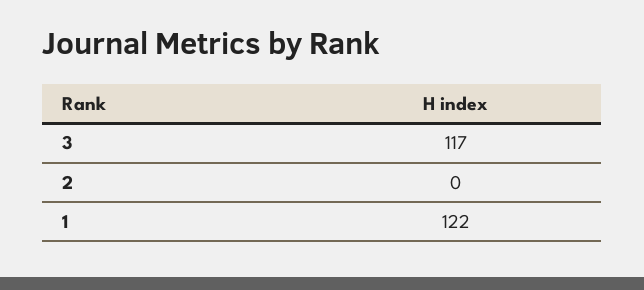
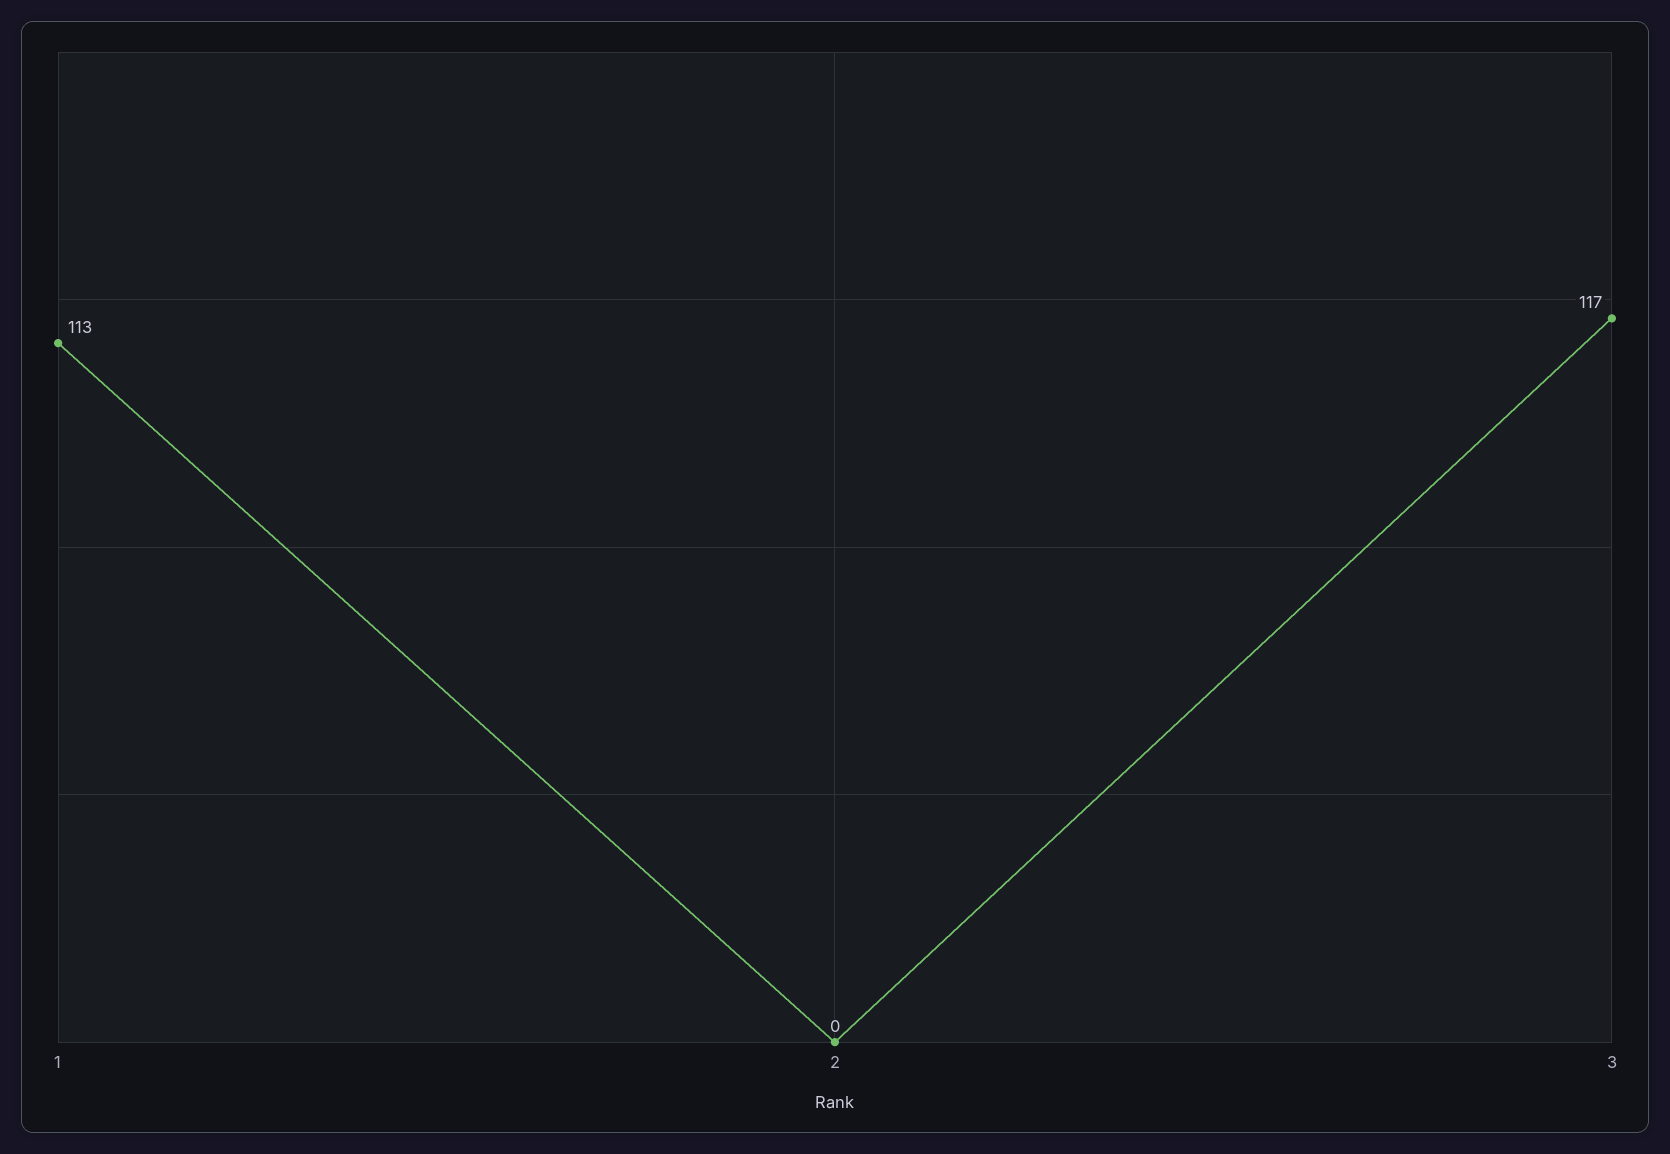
  {
    "3": 117,
    "2": 0,
-   "1": 122
+   "1": 113
  }

